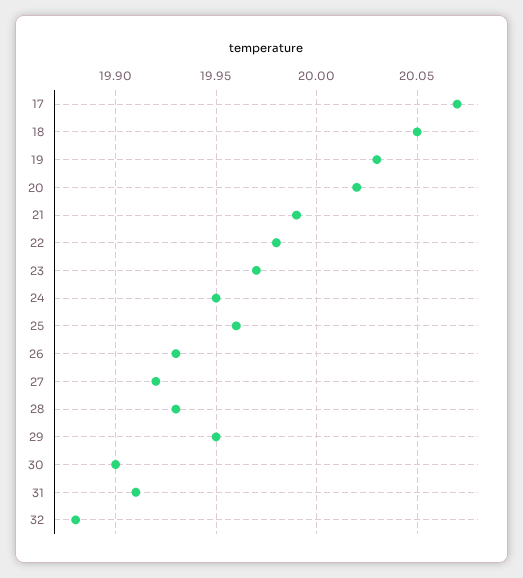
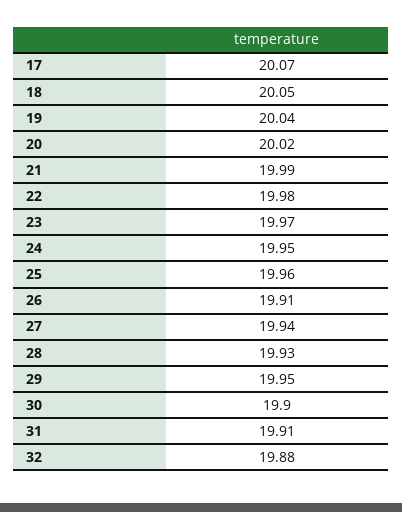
  {
    "17": 20.07,
    "18": 20.05,
-   "19": 20.03,
+   "19": 20.04,
    "20": 20.02,
    "21": 19.99,
    "22": 19.98,
    "23": 19.97,
    "24": 19.95,
    "25": 19.96,
-   "26": 19.93,
+   "26": 19.91,
-   "27": 19.92,
+   "27": 19.94,
    "28": 19.93,
    "29": 19.95,
    "30": 19.9,
    "31": 19.91,
    "32": 19.88
  }

